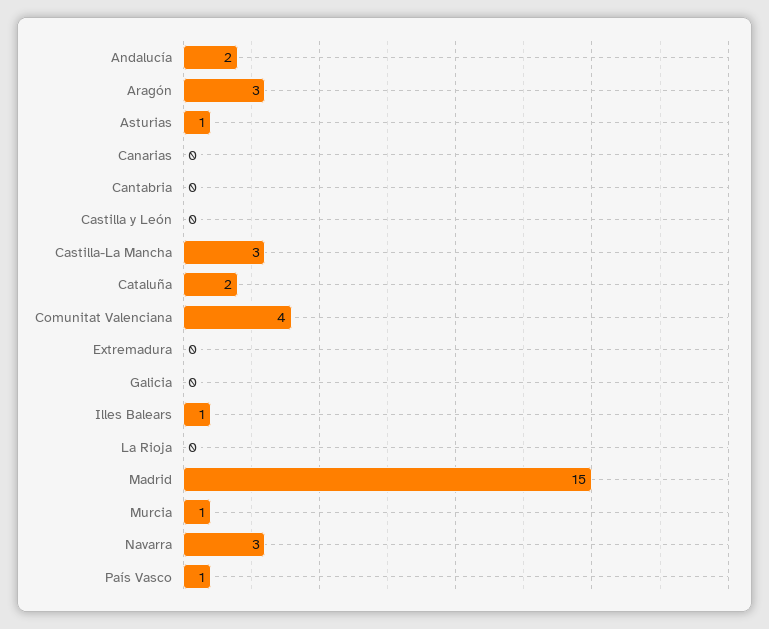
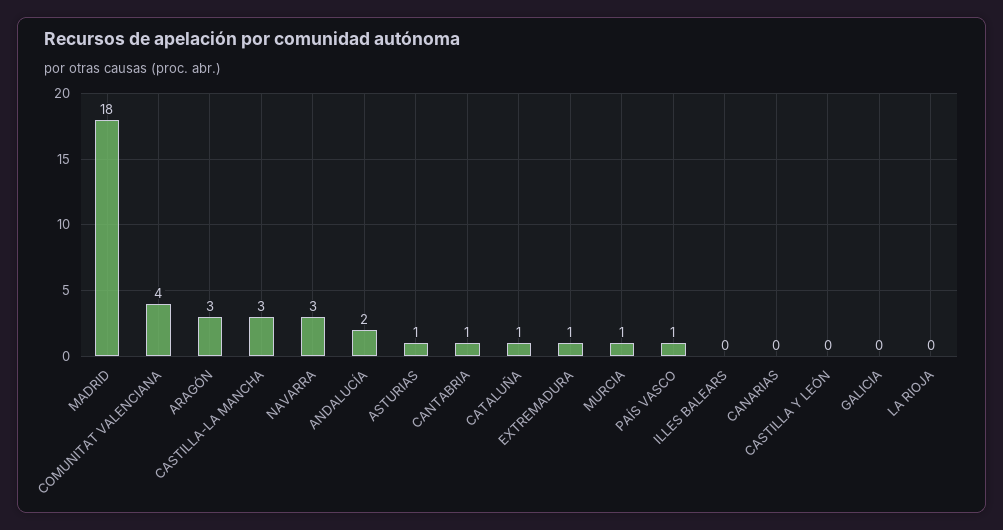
  {
    "Andalucía": 2,
    "Aragón": 3,
    "Asturias": 1,
    "Canarias": 0,
-   "Cantabria": 0,
+   "Cantabria": 1,
    "Castilla y León": 0,
    "Castilla-La Mancha": 3,
-   "Cataluña": 2,
+   "Cataluña": 1,
    "Comunitat Valenciana": 4,
-   "Extremadura": 0,
+   "Extremadura": 1,
    "Galicia": 0,
-   "Illes Balears": 1,
+   "Illes Balears": 0,
    "La Rioja": 0,
-   "Madrid": 15,
+   "Madrid": 18,
    "Murcia": 1,
    "Navarra": 3,
    "País Vasco": 1
  }

